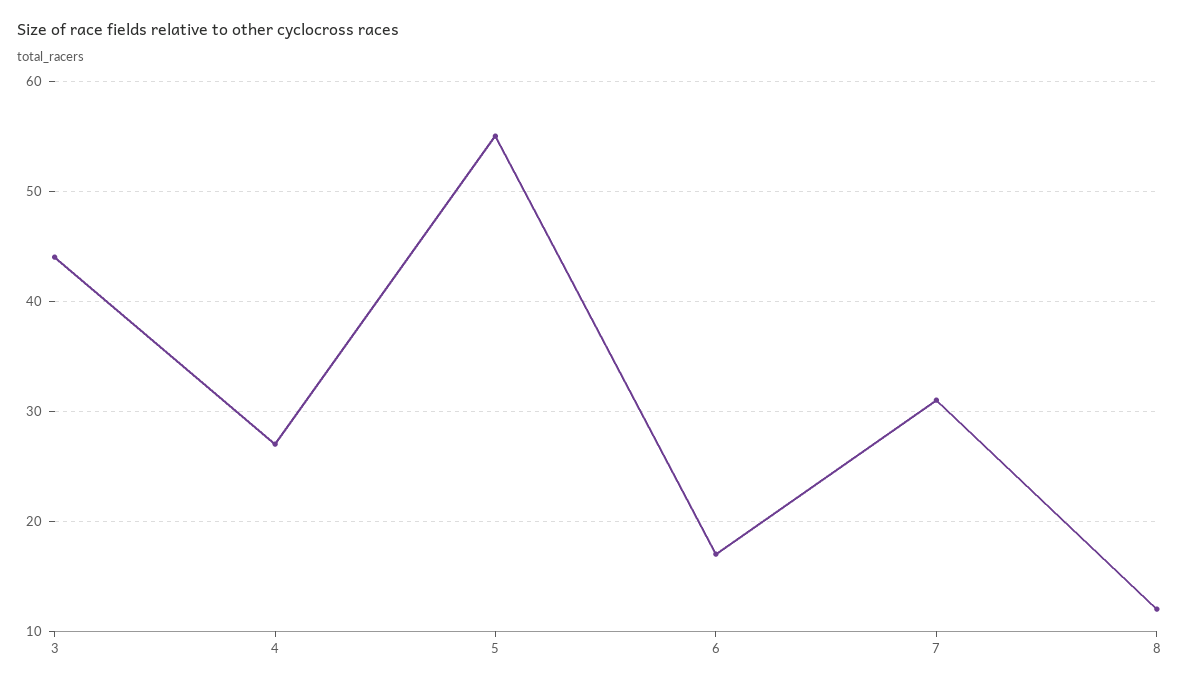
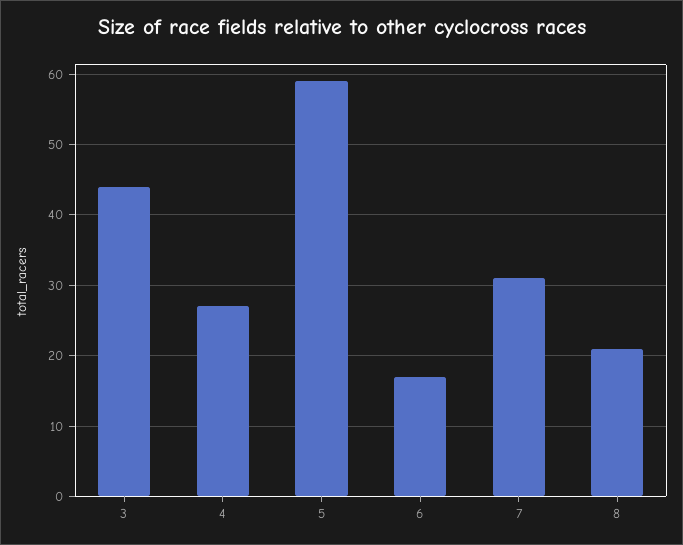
  {
    "3": 44,
    "4": 27,
-   "5": 55,
+   "5": 59,
    "6": 17,
    "7": 31,
-   "8": 12
+   "8": 21
  }

